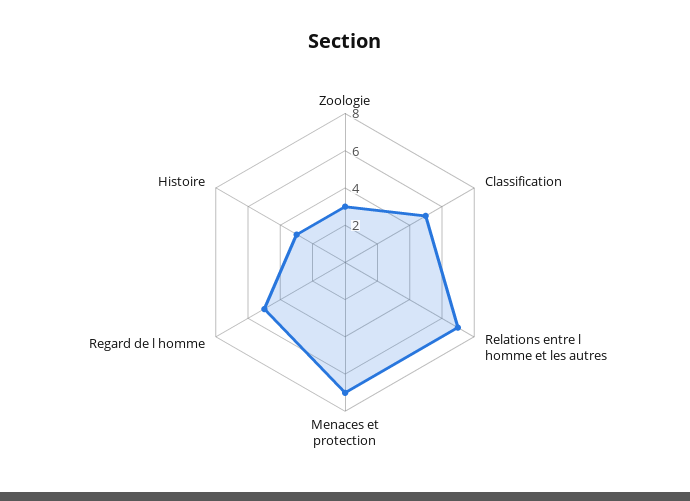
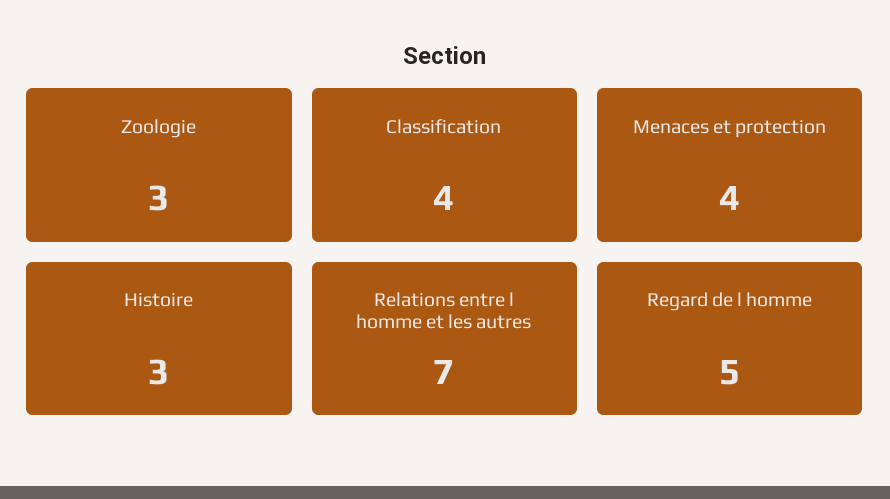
  {
    "Zoologie": 3,
-   "Classification": 5,
+   "Classification": 4,
    "Relations entre l homme et les autres": 7,
-   "Menaces et protection": 7,
+   "Menaces et protection": 4,
    "Regard de l homme": 5,
    "Histoire": 3
  }

